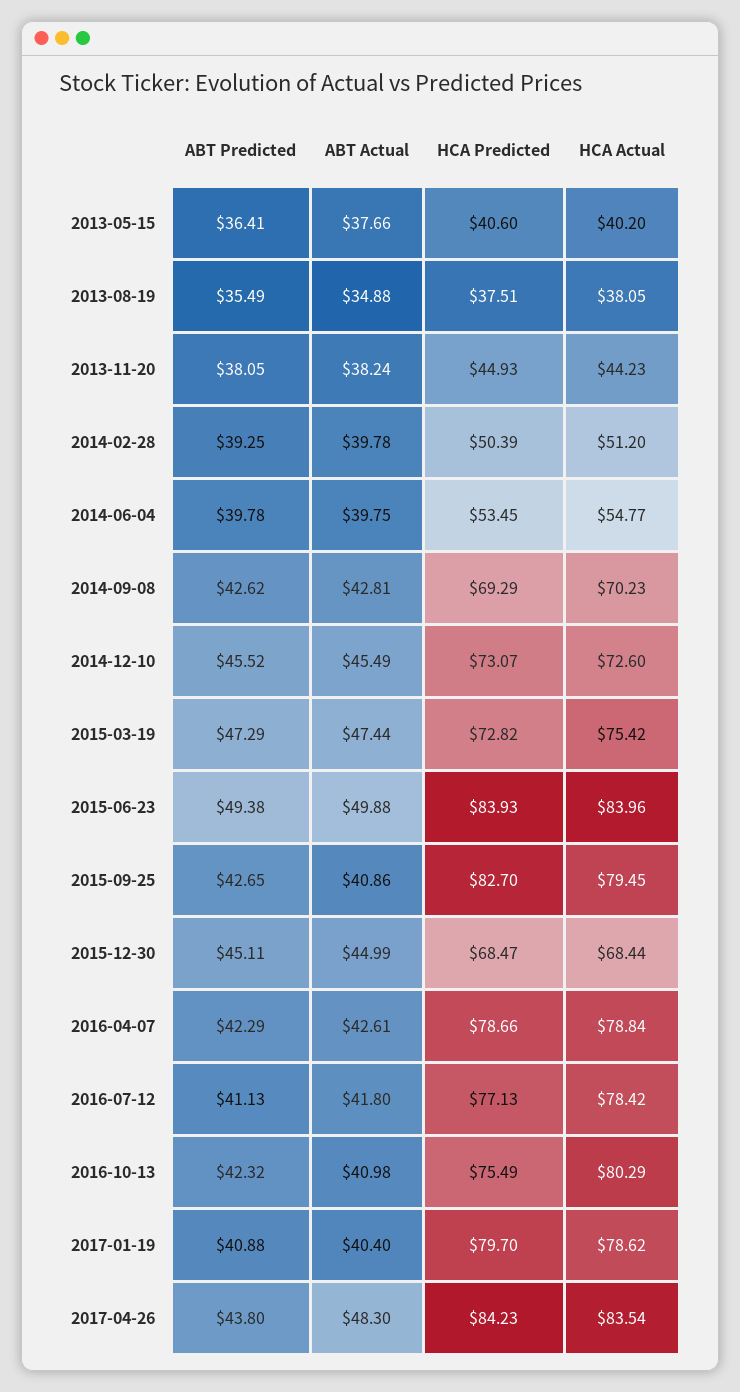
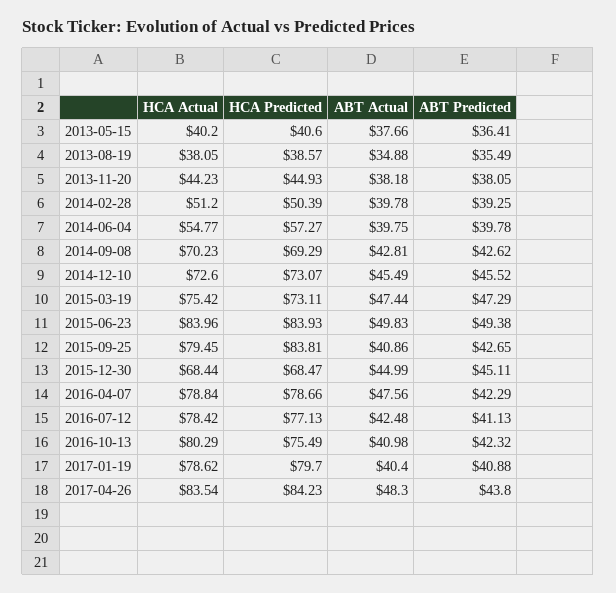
  {
    "ABT Predicted": {
      "2013-05-15": 36.41,
      "2013-08-19": 35.49,
      "2013-11-20": 38.05,
      "2014-02-28": 39.25,
      "2014-06-04": 39.78,
      "2014-09-08": 42.62,
      "2014-12-10": 45.52,
      "2015-03-19": 47.29,
      "2015-06-23": 49.38,
      "2015-09-25": 42.65,
      "2015-12-30": 45.11,
      "2016-04-07": 42.29,
      "2016-07-12": 41.13,
      "2016-10-13": 42.32,
      "2017-01-19": 40.88,
      "2017-04-26": 43.8
    },
    "ABT Actual": {
      "2013-05-15": 37.66,
      "2013-08-19": 34.88,
-     "2013-11-20": 38.24,
+     "2013-11-20": 38.18,
      "2014-02-28": 39.78,
      "2014-06-04": 39.75,
      "2014-09-08": 42.81,
      "2014-12-10": 45.49,
      "2015-03-19": 47.44,
-     "2015-06-23": 49.88,
+     "2015-06-23": 49.83,
      "2015-09-25": 40.86,
      "2015-12-30": 44.99,
-     "2016-04-07": 42.61,
+     "2016-04-07": 47.56,
-     "2016-07-12": 41.8,
+     "2016-07-12": 42.48,
      "2016-10-13": 40.98,
      "2017-01-19": 40.4,
      "2017-04-26": 48.3
    },
    "HCA Predicted": {
      "2013-05-15": 40.6,
-     "2013-08-19": 37.51,
+     "2013-08-19": 38.57,
      "2013-11-20": 44.93,
      "2014-02-28": 50.39,
-     "2014-06-04": 53.45,
+     "2014-06-04": 57.27,
      "2014-09-08": 69.29,
      "2014-12-10": 73.07,
-     "2015-03-19": 72.82,
+     "2015-03-19": 73.11,
      "2015-06-23": 83.93,
-     "2015-09-25": 82.7,
+     "2015-09-25": 83.81,
      "2015-12-30": 68.47,
      "2016-04-07": 78.66,
      "2016-07-12": 77.13,
      "2016-10-13": 75.49,
      "2017-01-19": 79.7,
      "2017-04-26": 84.23
    },
    "HCA Actual": {
      "2013-05-15": 40.2,
      "2013-08-19": 38.05,
      "2013-11-20": 44.23,
      "2014-02-28": 51.2,
      "2014-06-04": 54.77,
      "2014-09-08": 70.23,
      "2014-12-10": 72.6,
      "2015-03-19": 75.42,
      "2015-06-23": 83.96,
      "2015-09-25": 79.45,
      "2015-12-30": 68.44,
      "2016-04-07": 78.84,
      "2016-07-12": 78.42,
      "2016-10-13": 80.29,
      "2017-01-19": 78.62,
      "2017-04-26": 83.54
    }
  }

